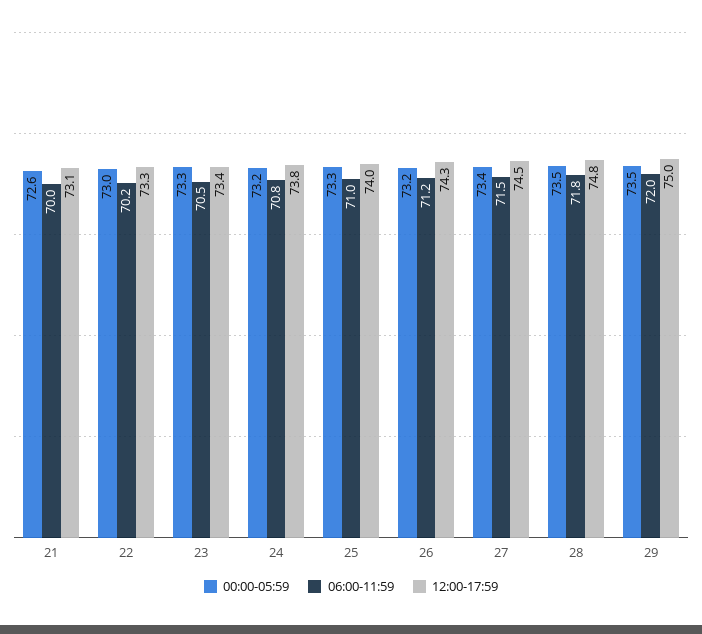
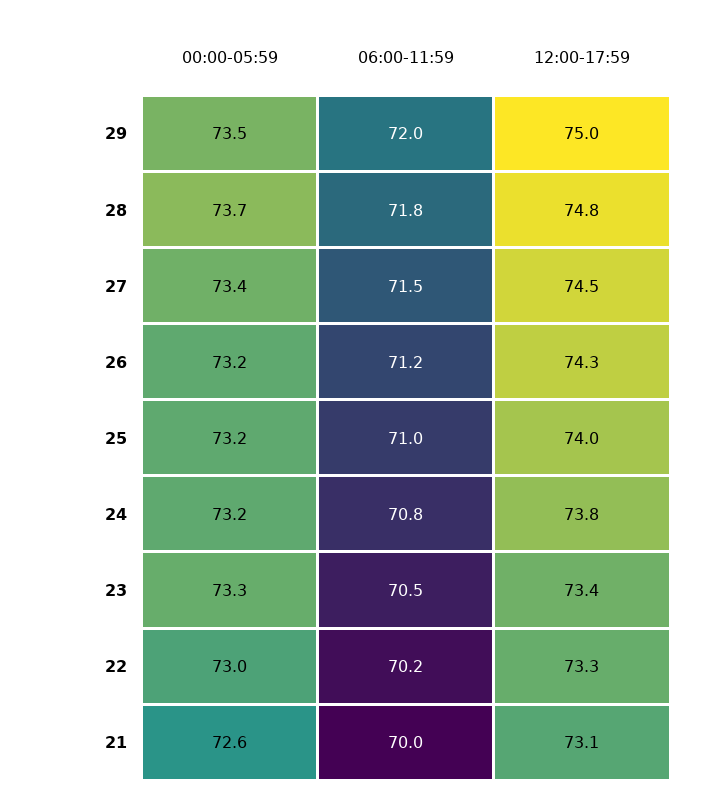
  {
    "00:00-05:59": {
      "21": 72.6,
      "22": 73,
      "23": 73.3,
      "24": 73.2,
-     "25": 73.3,
+     "25": 73.2,
      "26": 73.2,
      "27": 73.4,
-     "28": 73.5,
+     "28": 73.7,
      "29": 73.5
    },
    "06:00-11:59": {
      "21": 70,
      "22": 70.2,
      "23": 70.5,
      "24": 70.8,
      "25": 71,
      "26": 71.2,
      "27": 71.5,
      "28": 71.8,
      "29": 72
    },
    "12:00-17:59": {
      "21": 73.1,
      "22": 73.3,
      "23": 73.4,
      "24": 73.8,
      "25": 74,
      "26": 74.3,
      "27": 74.5,
      "28": 74.8,
      "29": 75
    }
  }

